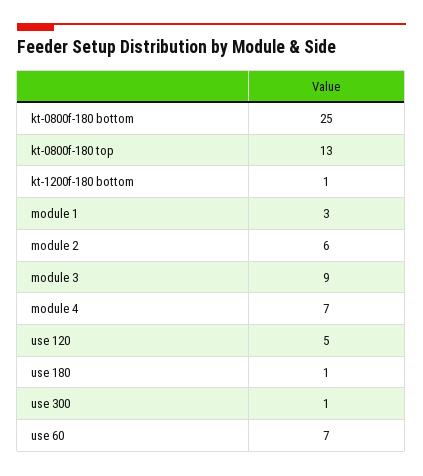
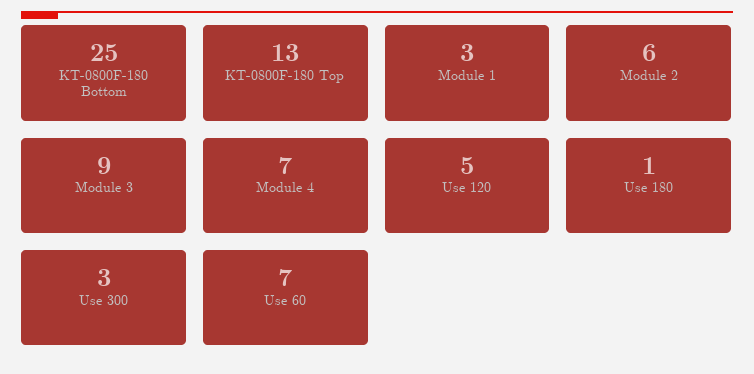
  {
    "kt-0800f-180 bottom": 25,
    "kt-0800f-180 top": 13,
-   "kt-1200f-180 bottom": 1,
    "module 1": 3,
    "module 2": 6,
    "module 3": 9,
    "module 4": 7,
    "use 120": 5,
    "use 180": 1,
-   "use 300": 1,
+   "use 300": 3,
    "use 60": 7
  }

